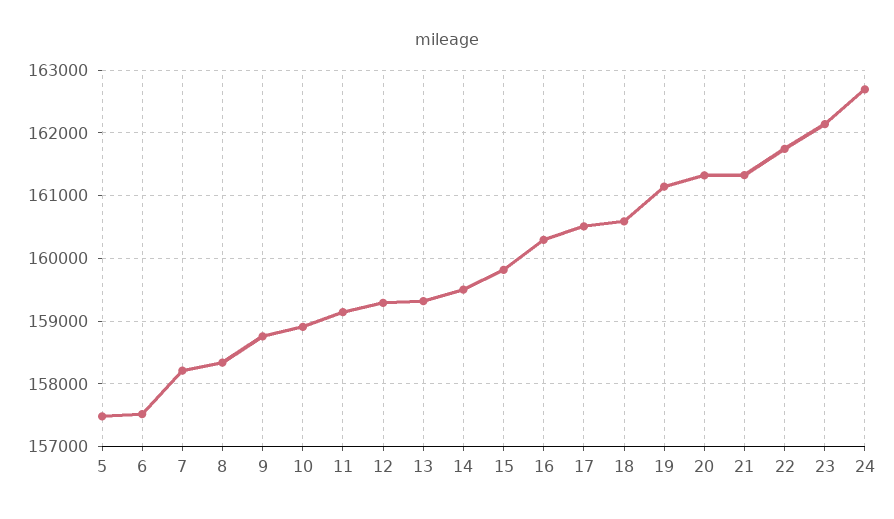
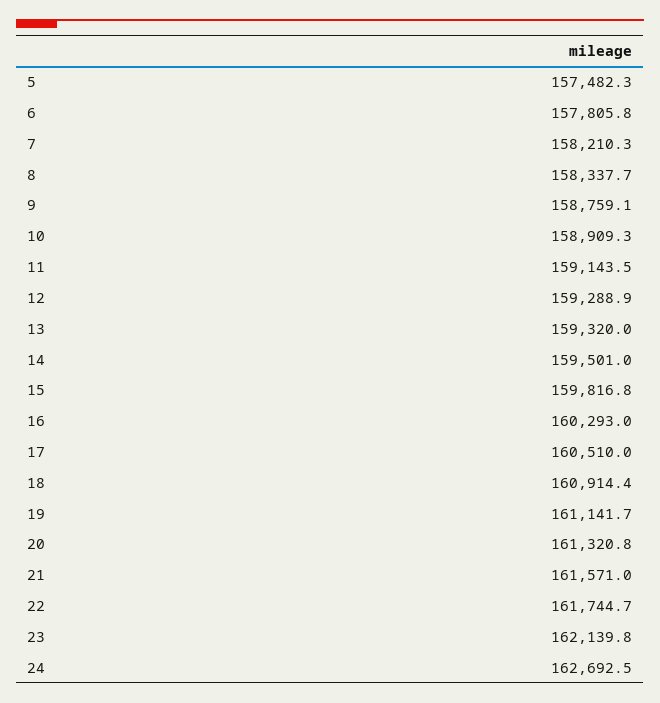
  {
    "5": 157482.3,
-   "6": 157500,
+   "6": 157805.8,
    "7": 158210.3,
    "8": 158337.7,
    "9": 158759.1,
    "10": 158909.3,
    "11": 159143.5,
    "12": 159288.9,
    "13": 159320,
    "14": 159501,
    "15": 159816.8,
    "16": 160293,
    "17": 160510,
-   "18": 160600,
+   "18": 160914.4,
    "19": 161141.7,
    "20": 161320.8,
-   "21": 161300,
+   "21": 161571,
    "22": 161744.7,
    "23": 162139.8,
    "24": 162692.5
  }

